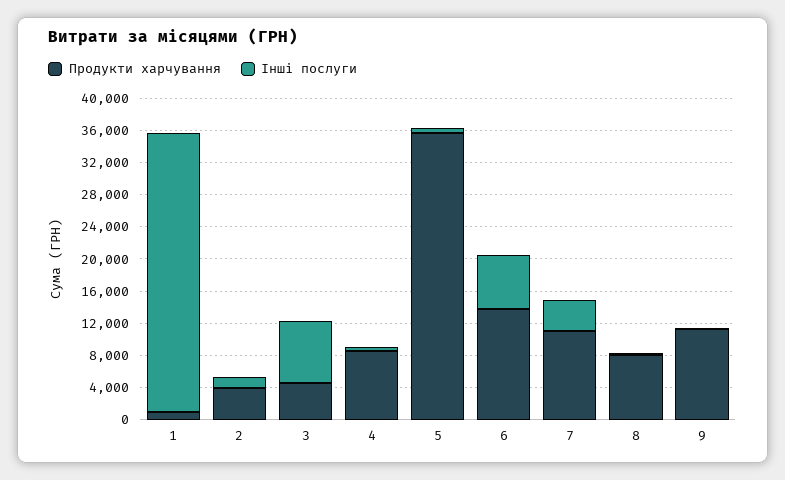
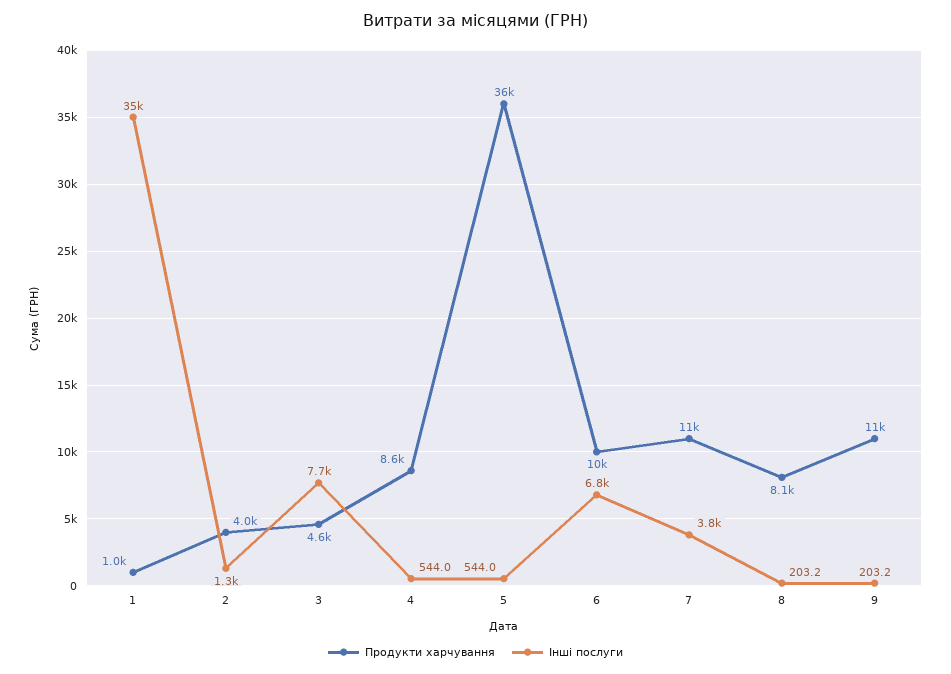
  {
    "Продукти харчування": {
      "1": 1000,
      "2": 4000,
      "3": 4600,
      "4": 8600,
      "5": 36000,
-     "6": 14000,
+     "6": 10000,
      "7": 11000,
      "8": 8100,
      "9": 11000
    },
    "Інші послуги": {
      "1": 35000,
      "2": 1300,
      "3": 7700,
      "4": 544,
      "5": 544,
      "6": 6800,
      "7": 3800,
      "8": 203.2,
      "9": 203.2
    }
  }

